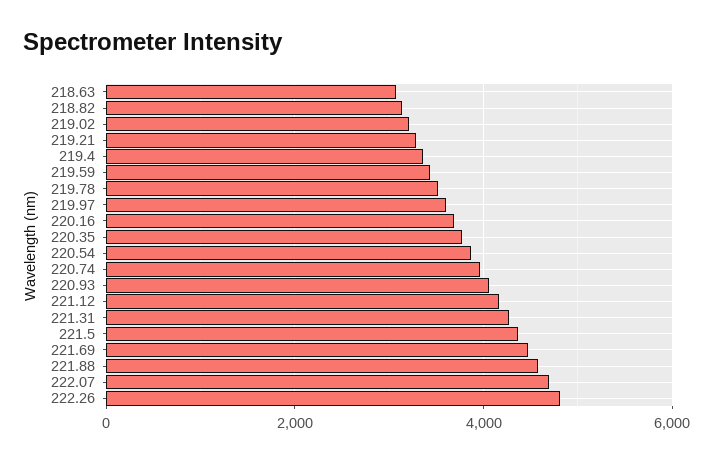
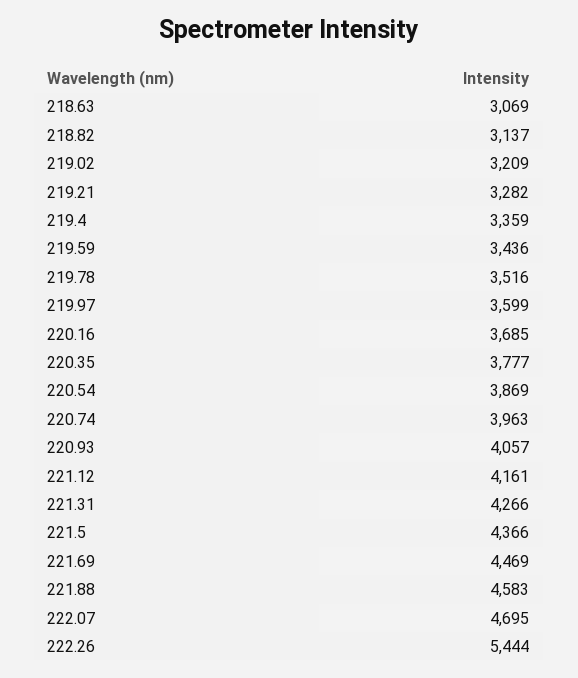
  {
    "218.63": 3069,
    "218.82": 3137,
    "219.02": 3209,
    "219.21": 3282,
    "219.4": 3359,
    "219.59": 3436,
    "219.78": 3516,
    "219.97": 3599,
    "220.16": 3685,
    "220.35": 3777,
    "220.54": 3869,
    "220.74": 3963,
    "220.93": 4057,
    "221.12": 4161,
    "221.31": 4266,
    "221.5": 4366,
    "221.69": 4469,
    "221.88": 4583,
    "222.07": 4695,
-   "222.26": 4800
+   "222.26": 5444
  }

